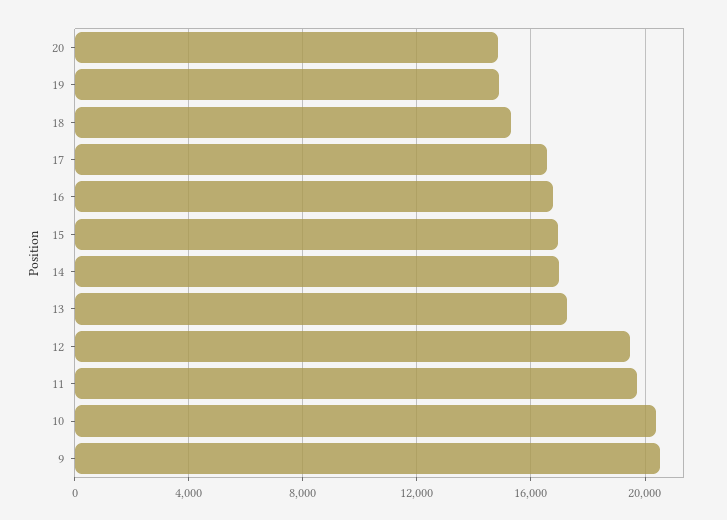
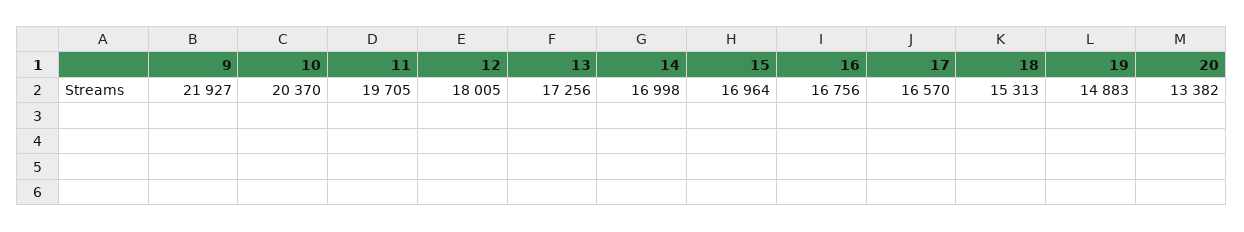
  {
-   "20": 15000,
+   "20": 13382,
    "19": 14883,
    "18": 15313,
    "17": 16570,
    "16": 16756,
    "15": 16964,
    "14": 16998,
    "13": 17256,
-   "12": 19500,
+   "12": 18005,
    "11": 19705,
    "10": 20370,
-   "9": 20500
+   "9": 21927
  }

